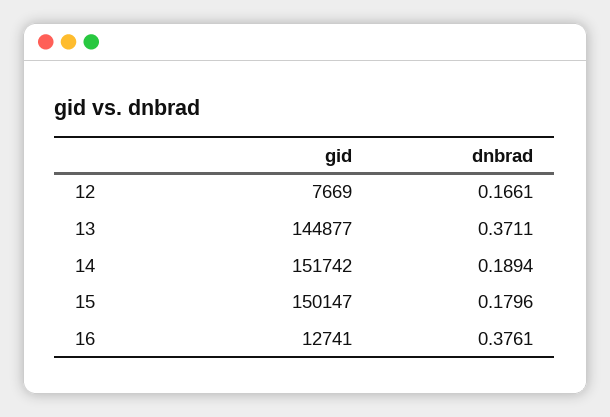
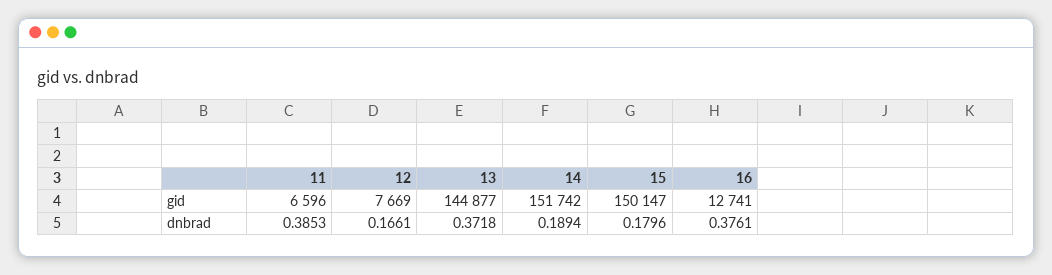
  {
    "gid": {
      "12": 7669,
      "13": 144877,
      "14": 151742,
      "15": 150147,
-     "16": 12741
+     "16": 12741,
+     "11": 6596
    },
    "dnbrad": {
      "12": 0.1661,
-     "13": 0.3711,
+     "13": 0.3718,
      "14": 0.1894,
      "15": 0.1796,
-     "16": 0.3761
+     "16": 0.3761,
+     "11": 0.3853
    }
  }

